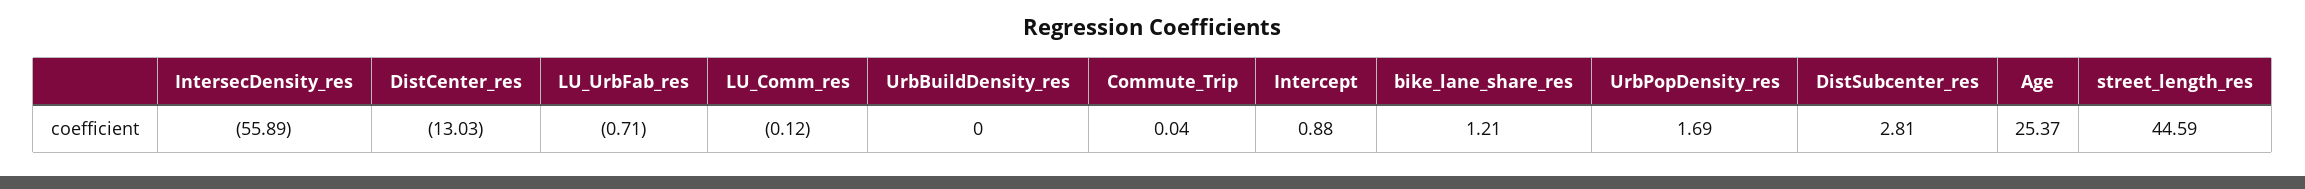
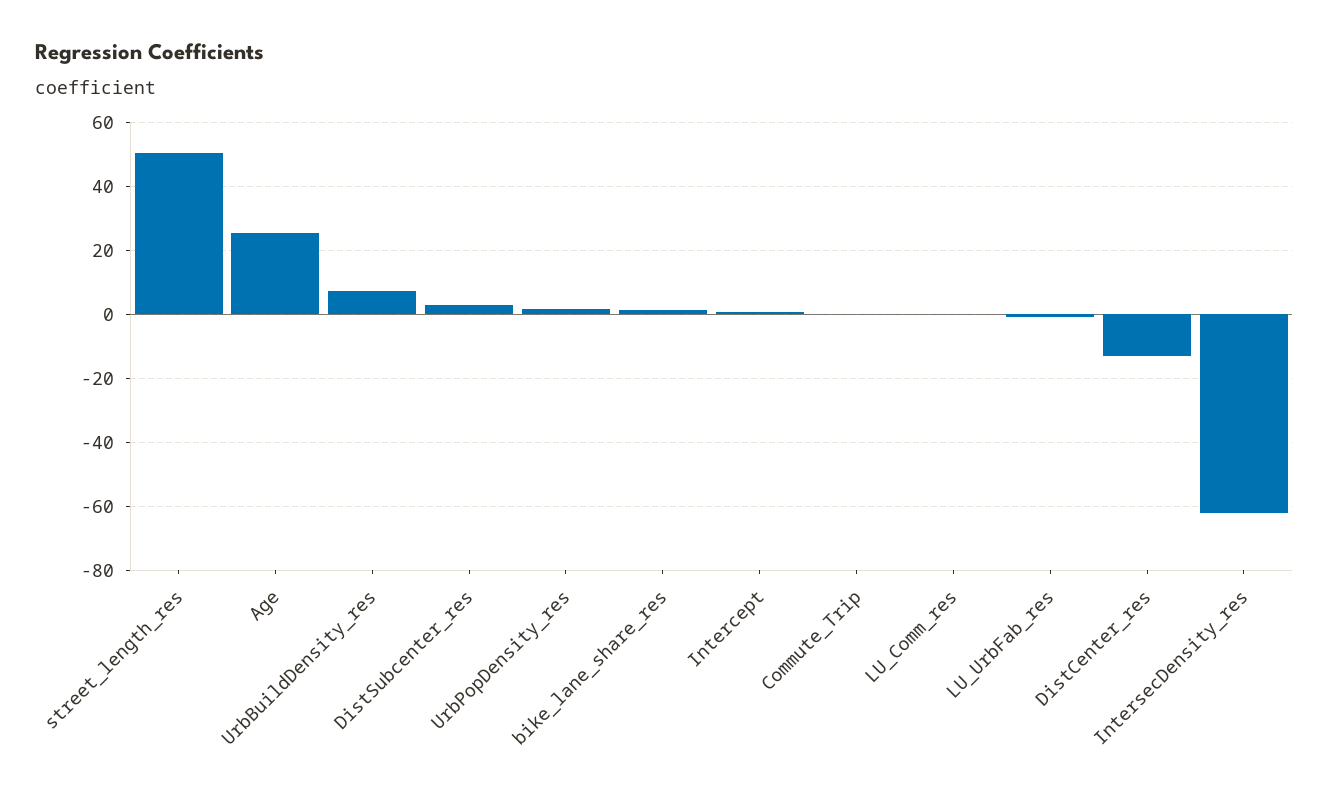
  {
-   "IntersecDensity_res": -55.89,
+   "IntersecDensity_res": -62,
    "DistCenter_res": -13.03,
    "LU_UrbFab_res": -0.71,
    "LU_Comm_res": -0.12,
-   "UrbBuildDensity_res": 0,
+   "UrbBuildDensity_res": 8,
    "Commute_Trip": 0.04,
    "Intercept": 0.88,
    "bike_lane_share_res": 1.21,
    "UrbPopDensity_res": 1.69,
    "DistSubcenter_res": 2.81,
    "Age": 25.37,
-   "street_length_res": 44.59
+   "street_length_res": 50
  }

